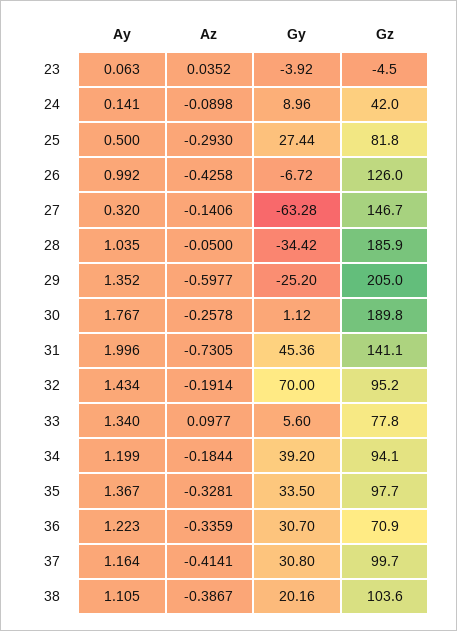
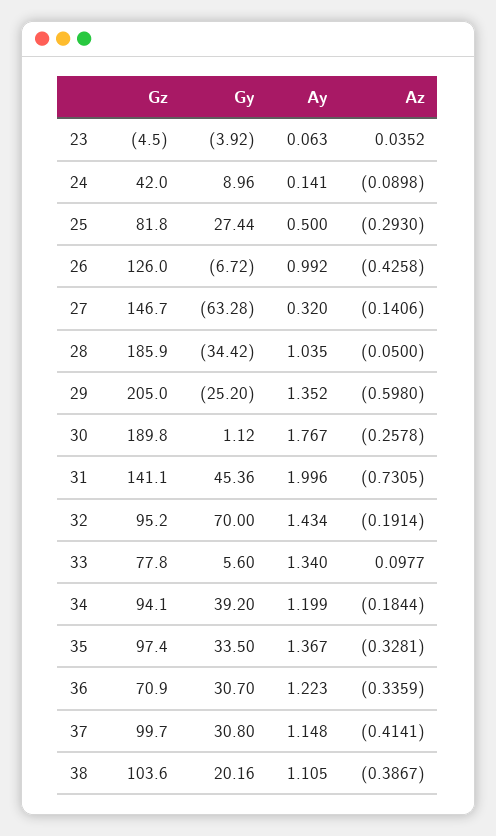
  {
    "Ay": {
      "23": 0.063,
      "24": 0.141,
      "25": 0.5,
      "26": 0.992,
      "27": 0.32,
      "28": 1.035,
      "29": 1.352,
      "30": 1.767,
      "31": 1.996,
      "32": 1.434,
      "33": 1.34,
      "34": 1.199,
      "35": 1.367,
      "36": 1.223,
-     "37": 1.164,
+     "37": 1.148,
      "38": 1.105
    },
    "Az": {
      "23": 0.0352,
      "24": -0.0898,
      "25": -0.293,
      "26": -0.4258,
      "27": -0.1406,
      "28": -0.05,
-     "29": -0.5977,
+     "29": -0.598,
      "30": -0.2578,
      "31": -0.7305,
      "32": -0.1914,
      "33": 0.0977,
      "34": -0.1844,
      "35": -0.3281,
      "36": -0.3359,
      "37": -0.4141,
      "38": -0.3867
    },
    "Gy": {
      "23": -3.92,
      "24": 8.96,
      "25": 27.44,
      "26": -6.72,
      "27": -63.28,
      "28": -34.42,
      "29": -25.2,
      "30": 1.12,
      "31": 45.36,
      "32": 70,
      "33": 5.6,
      "34": 39.2,
      "35": 33.5,
      "36": 30.7,
      "37": 30.8,
      "38": 20.16
    },
    "Gz": {
      "23": -4.5,
      "24": 42,
      "25": 81.8,
      "26": 126,
      "27": 146.7,
      "28": 185.9,
      "29": 205,
      "30": 189.8,
      "31": 141.1,
      "32": 95.2,
      "33": 77.8,
      "34": 94.1,
-     "35": 97.7,
+     "35": 97.4,
      "36": 70.9,
      "37": 99.7,
      "38": 103.6
    }
  }

